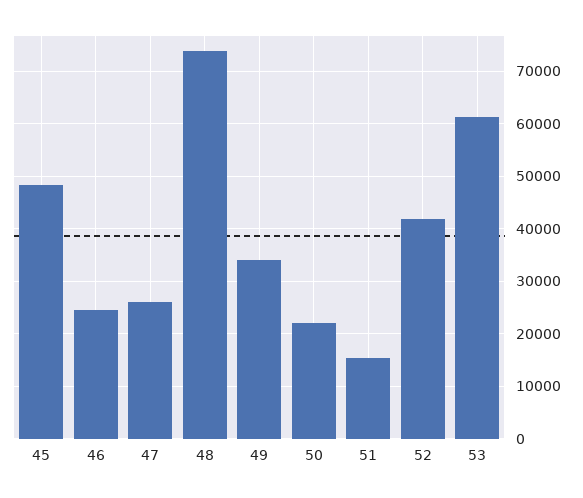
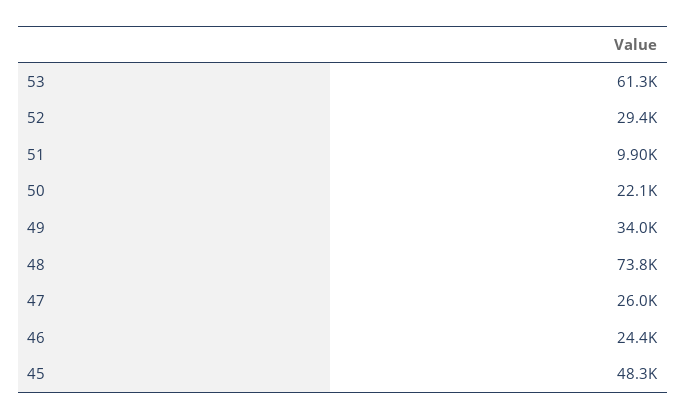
  {
    "45": 48300,
    "46": 24400,
    "47": 26000,
    "48": 73800,
    "49": 34000,
    "50": 22100,
-   "51": 16000,
+   "51": 9900,
-   "52": 42000,
+   "52": 29400,
    "53": 61300
  }

